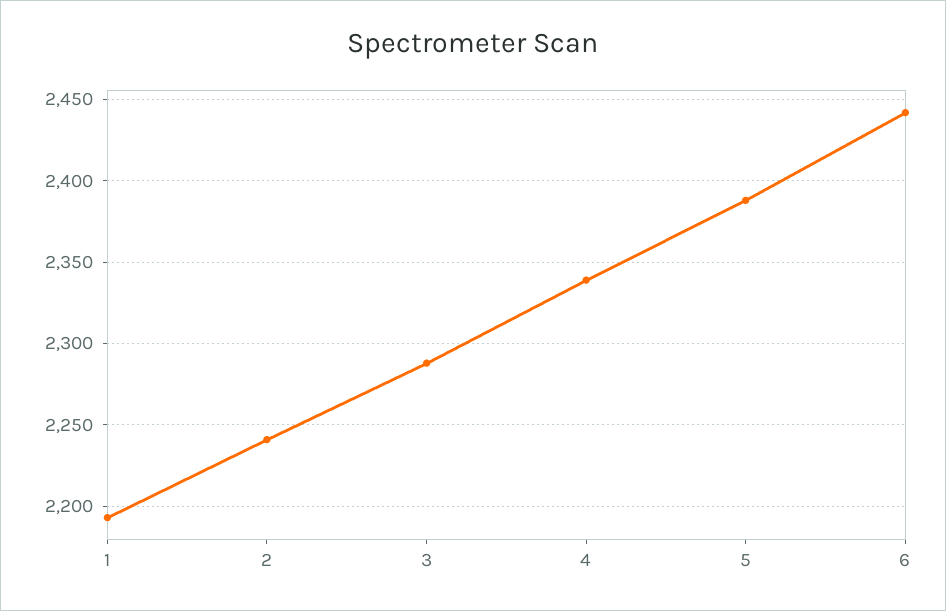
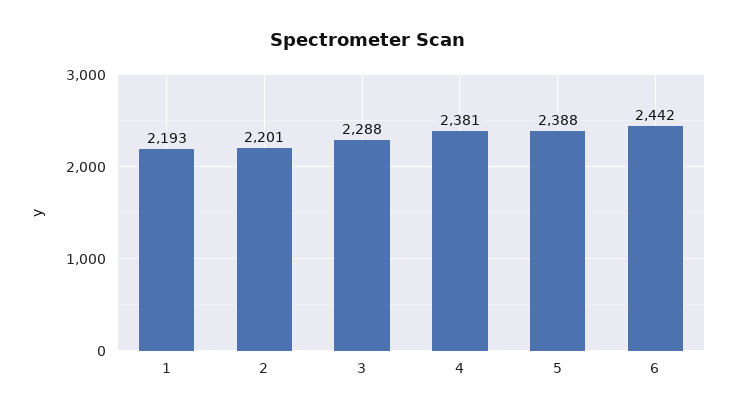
  {
    "1": 2193,
-   "2": 2240,
+   "2": 2201,
    "3": 2288,
-   "4": 2340,
+   "4": 2381,
    "5": 2388,
    "6": 2442
  }

